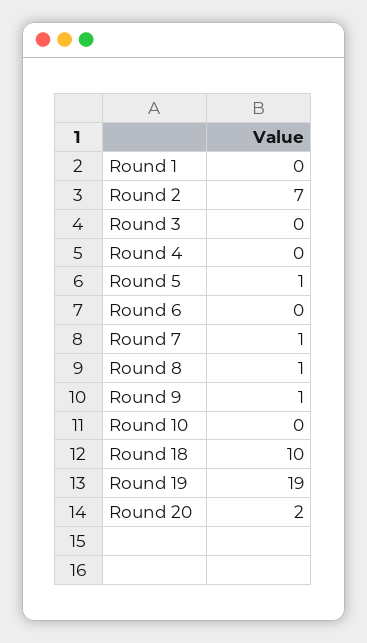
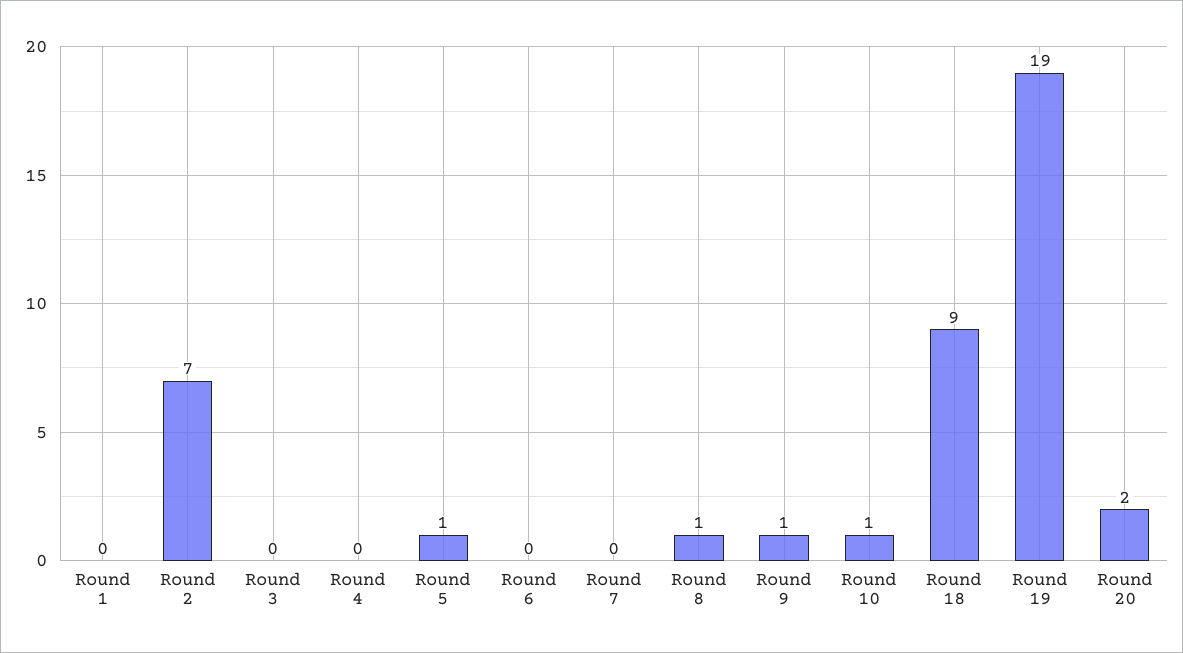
  {
    "Round 1": 0,
    "Round 2": 7,
    "Round 3": 0,
    "Round 4": 0,
    "Round 5": 1,
    "Round 6": 0,
-   "Round 7": 1,
+   "Round 7": 0,
    "Round 8": 1,
    "Round 9": 1,
-   "Round 10": 0,
+   "Round 10": 1,
-   "Round 18": 10,
+   "Round 18": 9,
    "Round 19": 19,
    "Round 20": 2
  }

